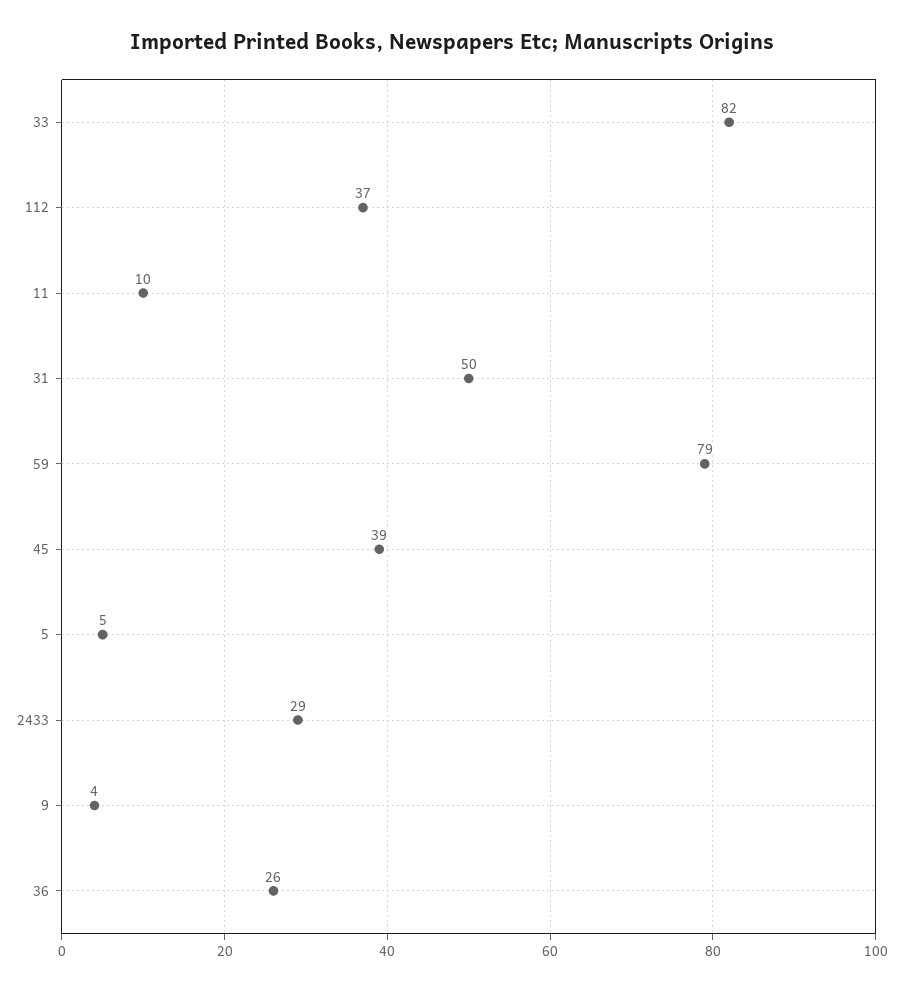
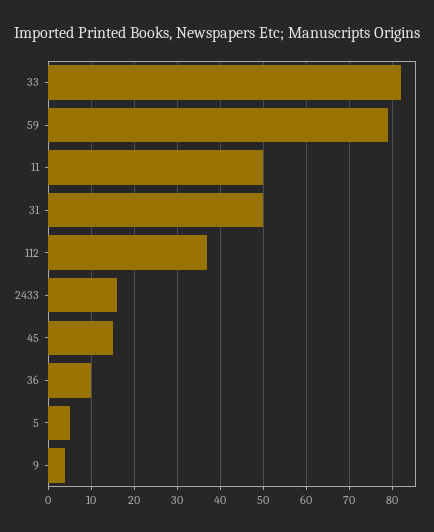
  {
    "33": 82,
    "112": 37,
-   "11": 10,
+   "11": 50,
    "31": 50,
    "59": 79,
-   "45": 39,
+   "45": 15,
    "5": 5,
-   "2433": 29,
+   "2433": 15,
    "9": 4,
-   "36": 26
+   "36": 10
  }

